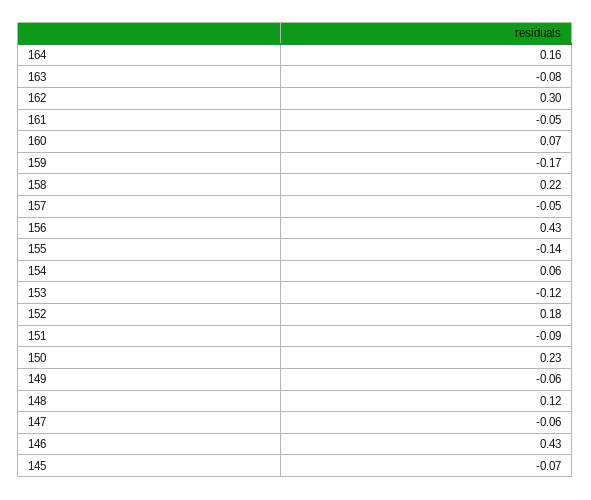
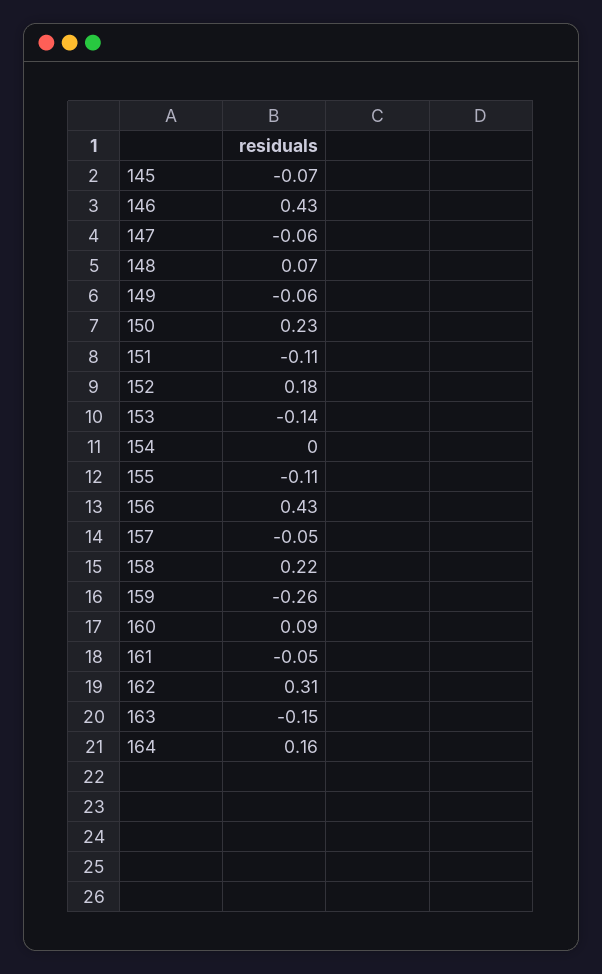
  {
    "164": 0.16,
-   "163": -0.08,
+   "163": -0.15,
-   "162": 0.3,
+   "162": 0.31,
    "161": -0.05,
-   "160": 0.07,
+   "160": 0.09,
-   "159": -0.17,
+   "159": -0.26,
    "158": 0.22,
    "157": -0.05,
    "156": 0.43,
-   "155": -0.14,
+   "155": -0.11,
-   "154": 0.06,
+   "154": 0,
-   "153": -0.12,
+   "153": -0.14,
    "152": 0.18,
-   "151": -0.09,
+   "151": -0.11,
    "150": 0.23,
    "149": -0.06,
-   "148": 0.12,
+   "148": 0.07,
    "147": -0.06,
    "146": 0.43,
    "145": -0.07
  }

